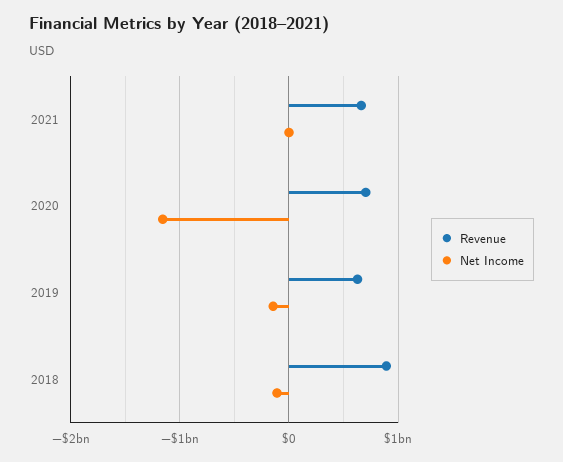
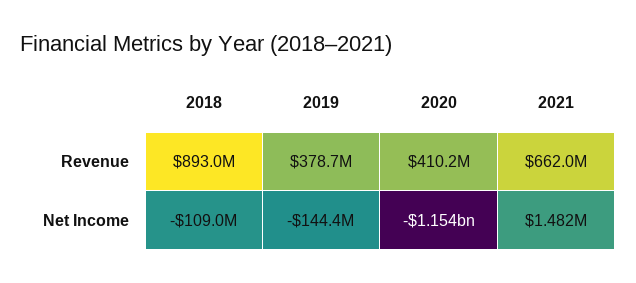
  {
    "Revenue": {
      "2021": 662000000,
-     "2020": 700000000,
+     "2020": 410200000,
-     "2019": 600000000,
+     "2019": 378700000,
      "2018": 893000000
    },
    "Net Income": {
      "2021": 1482000,
      "2020": -1154000000,
      "2019": -144400000,
      "2018": -109000000
    }
  }

